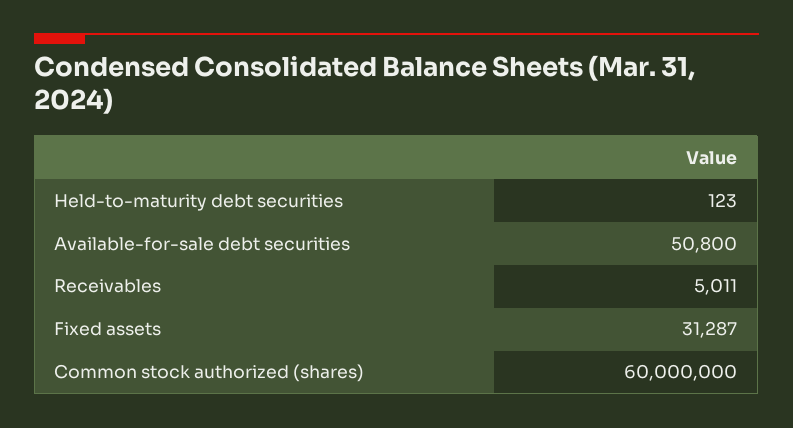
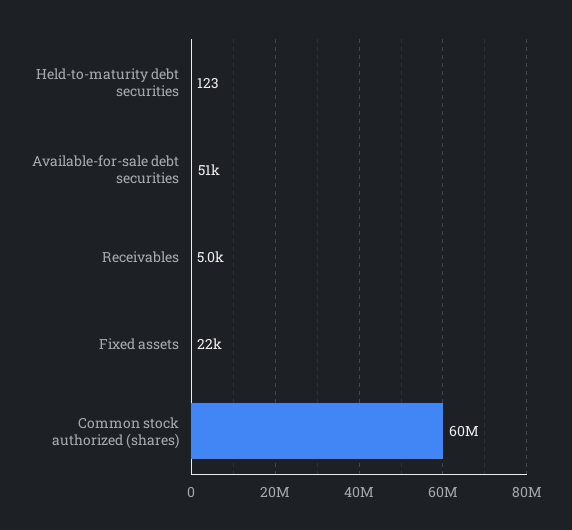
  {
    "Held-to-maturity debt securities": 123,
    "Available-for-sale debt securities": 50800,
    "Receivables": 5011,
-   "Fixed assets": 31287,
+   "Fixed assets": 22000,
    "Common stock authorized (shares)": 60000000
  }

